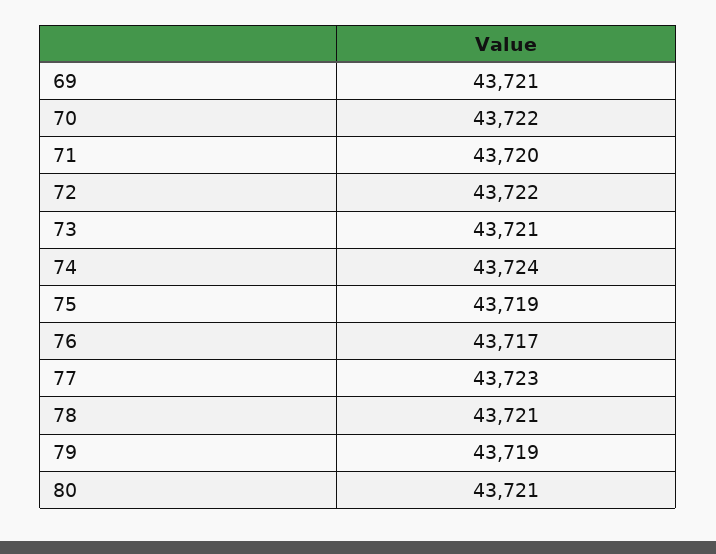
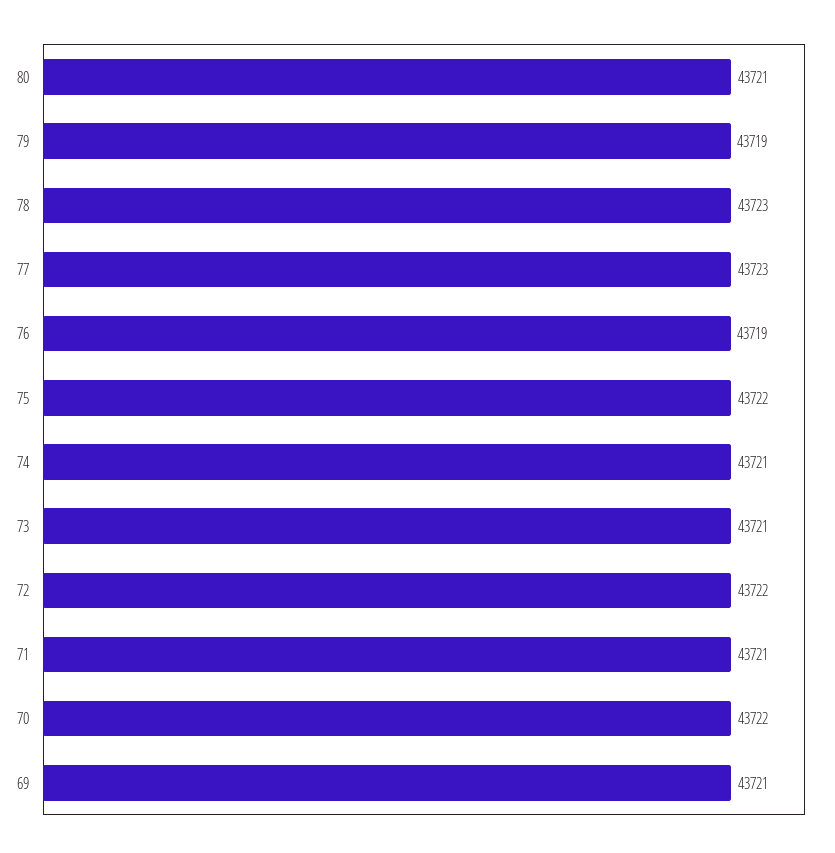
  {
    "69": 43721,
    "70": 43722,
-   "71": 43720,
+   "71": 43721,
    "72": 43722,
    "73": 43721,
-   "74": 43724,
+   "74": 43721,
-   "75": 43719,
+   "75": 43722,
-   "76": 43717,
+   "76": 43719,
    "77": 43723,
-   "78": 43721,
+   "78": 43723,
    "79": 43719,
    "80": 43721
  }

